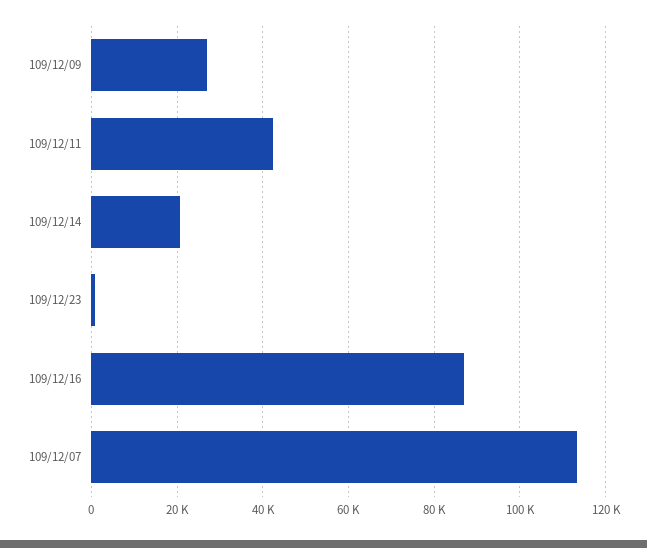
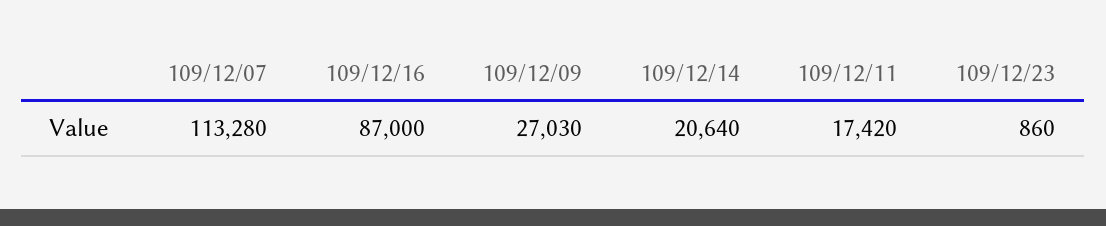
  {
    "109/12/09": 27030,
-   "109/12/11": 42000,
+   "109/12/11": 17420,
    "109/12/14": 20640,
    "109/12/23": 860,
    "109/12/16": 87000,
    "109/12/07": 113280
  }

